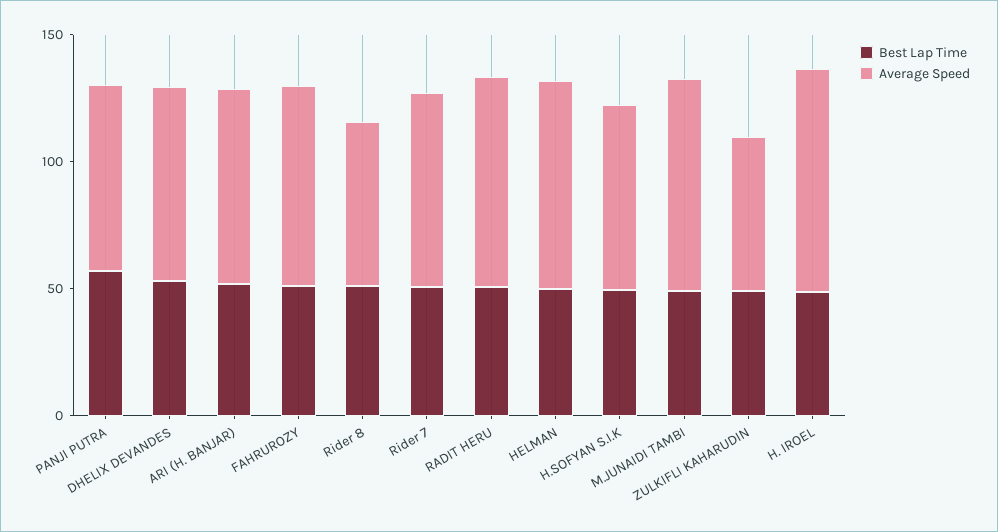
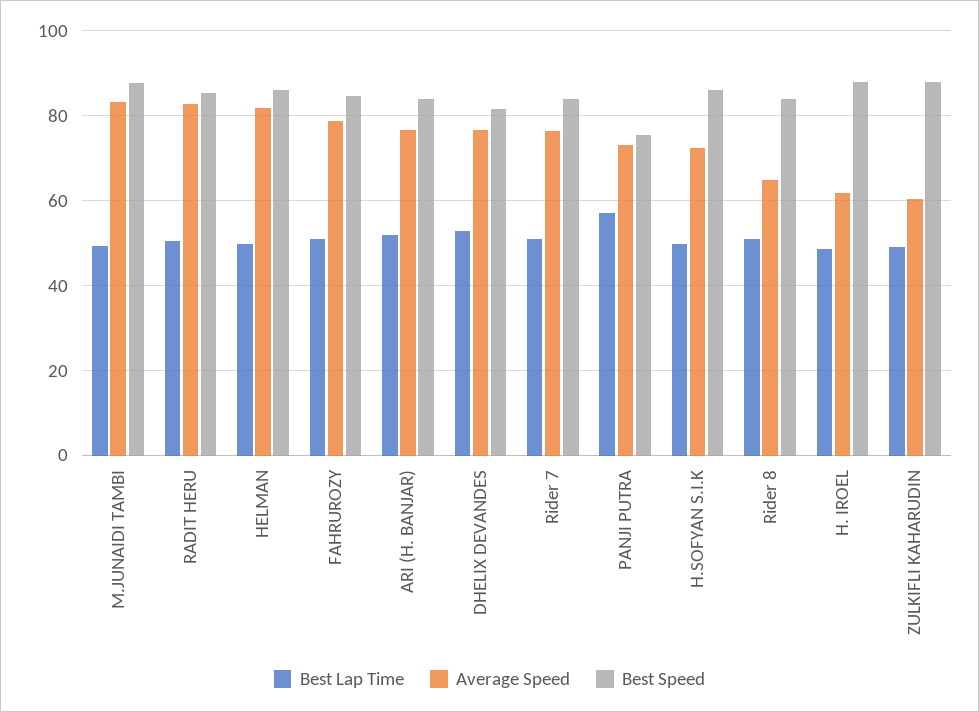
  {
    "Best Lap Time": {
      "PANJI PUTRA": 58,
      "DHELIX DEVANDES": 52,
      "ARI (H. BANJAR)": 52,
      "FAHRUROZY": 52,
      "Rider 8": 52,
      "Rider 7": 50,
      "RADIT HERU": 50,
      "HELMAN": 50,
      "H.SOFYAN S.I.K": 50,
      "M.JUNAIDI TAMBI": 50,
      "ZULKIFLI KAHARUDIN": 50,
      "H. IROEL": 48
    },
    "Average Speed": {
      "PANJI PUTRA": 74,
      "DHELIX DEVANDES": 76,
      "ARI (H. BANJAR)": 76,
      "FAHRUROZY": 78,
      "Rider 8": 64,
      "Rider 7": 76,
      "RADIT HERU": 82,
      "HELMAN": 82,
      "H.SOFYAN S.I.K": 72,
      "M.JUNAIDI TAMBI": 84,
      "ZULKIFLI KAHARUDIN": 60,
-     "H. IROEL": 90
+     "H. IROEL": 62
-   }
+   },
+   "Best Speed": {
+     "M.JUNAIDI TAMBI": 88,
+     "RADIT HERU": 86,
+     "HELMAN": 86,
+     "FAHRUROZY": 84,
+     "ARI (H. BANJAR)": 84,
+     "DHELIX DEVANDES": 82,
+     "Rider 7": 84,
+     "PANJI PUTRA": 76,
+     "H.SOFYAN S.I.K": 86,
+     "Rider 8": 84,
+     "H. IROEL": 88,
+     "ZULKIFLI KAHARUDIN": 88
+   }
  }

